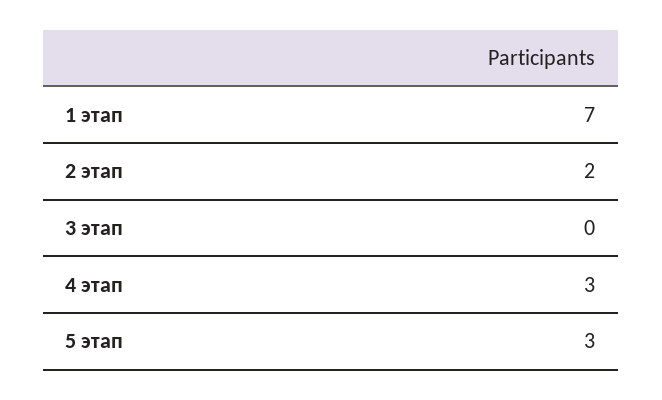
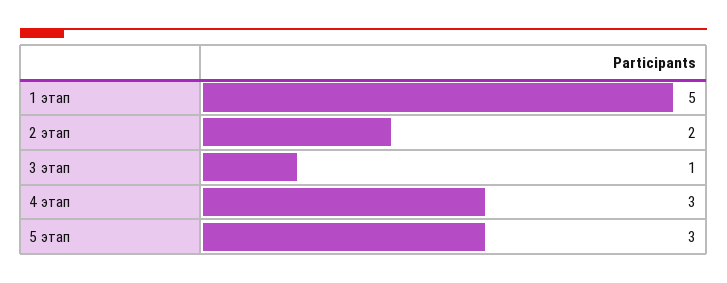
  {
-   "1 этап": 7,
+   "1 этап": 5,
    "2 этап": 2,
-   "3 этап": 0,
+   "3 этап": 1,
    "4 этап": 3,
    "5 этап": 3
  }

